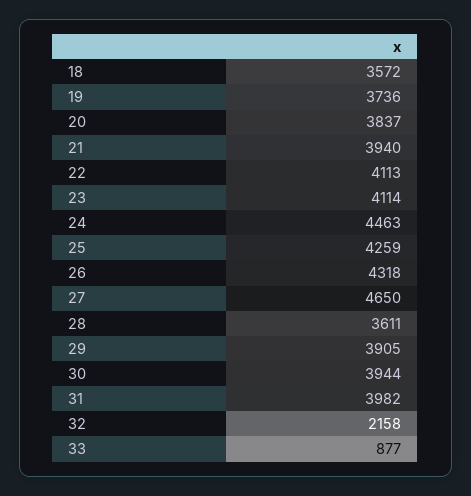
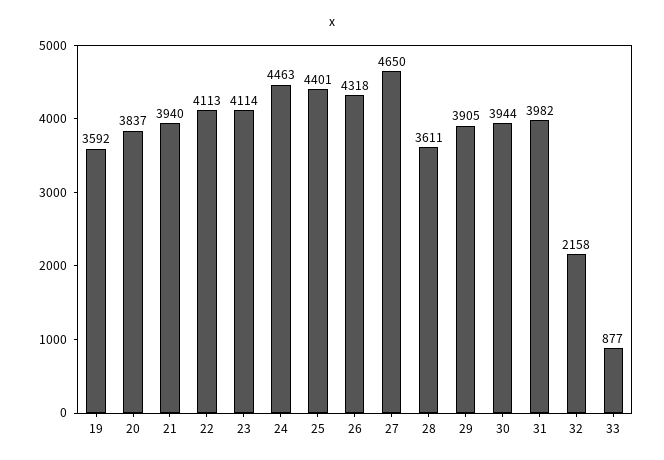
  {
-   "18": 3572,
-   "19": 3736,
+   "19": 3592,
    "20": 3837,
    "21": 3940,
    "22": 4113,
    "23": 4114,
    "24": 4463,
-   "25": 4259,
+   "25": 4401,
    "26": 4318,
    "27": 4650,
    "28": 3611,
    "29": 3905,
    "30": 3944,
    "31": 3982,
    "32": 2158,
    "33": 877
  }

